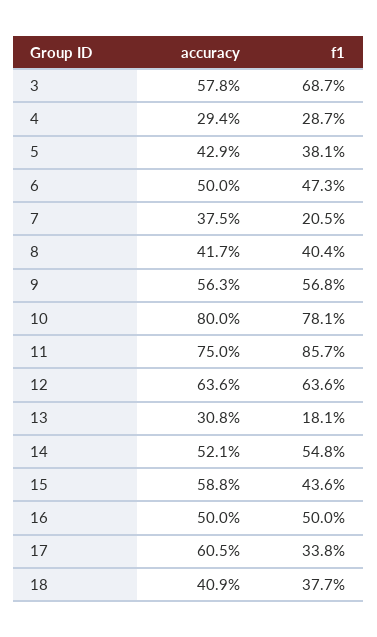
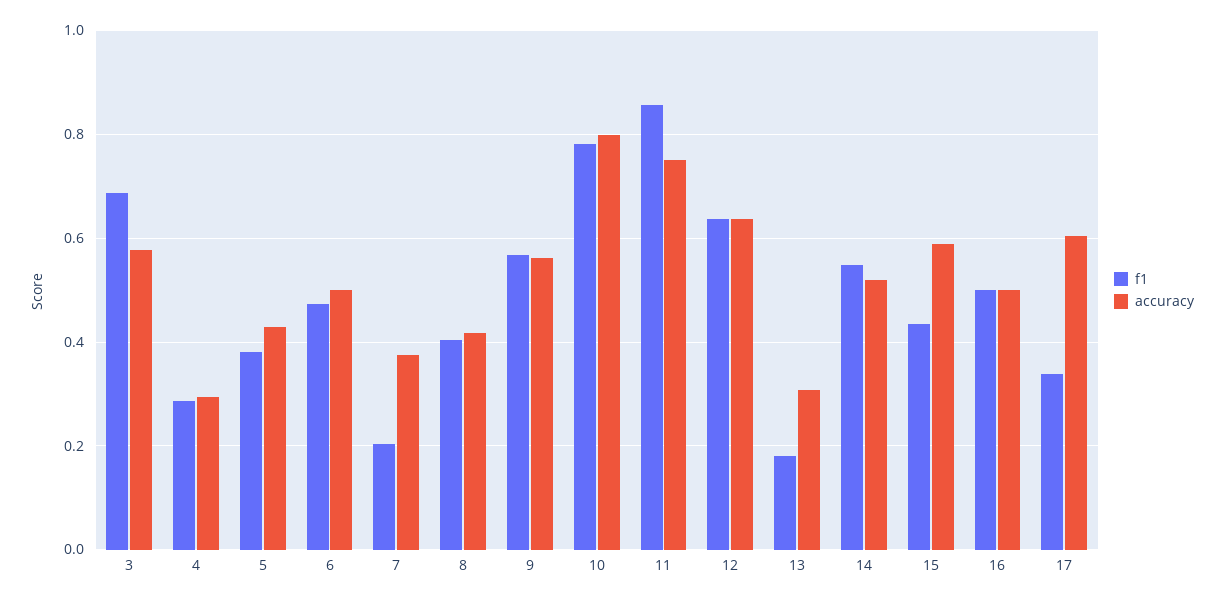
  {
    "accuracy": {
      "3": 0.578,
      "4": 0.294,
      "5": 0.429,
      "6": 0.5,
      "7": 0.375,
      "8": 0.417,
      "9": 0.563,
      "10": 0.8,
      "11": 0.75,
      "12": 0.636,
      "13": 0.308,
      "14": 0.521,
      "15": 0.588,
      "16": 0.5,
-     "17": 0.605,
+     "17": 0.605
-     "18": 0.409
    },
    "f1": {
      "3": 0.687,
      "4": 0.287,
      "5": 0.381,
      "6": 0.473,
      "7": 0.205,
      "8": 0.404,
      "9": 0.568,
      "10": 0.781,
      "11": 0.857,
      "12": 0.636,
      "13": 0.181,
      "14": 0.548,
      "15": 0.436,
      "16": 0.5,
-     "17": 0.338,
+     "17": 0.338
-     "18": 0.377
    }
  }

